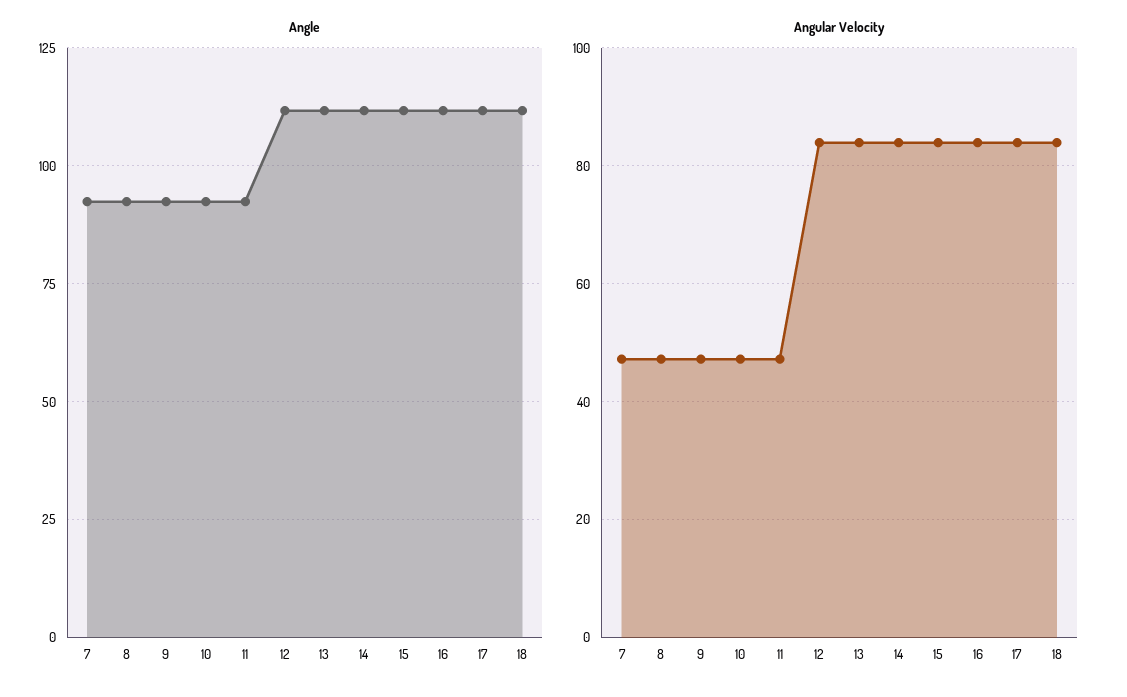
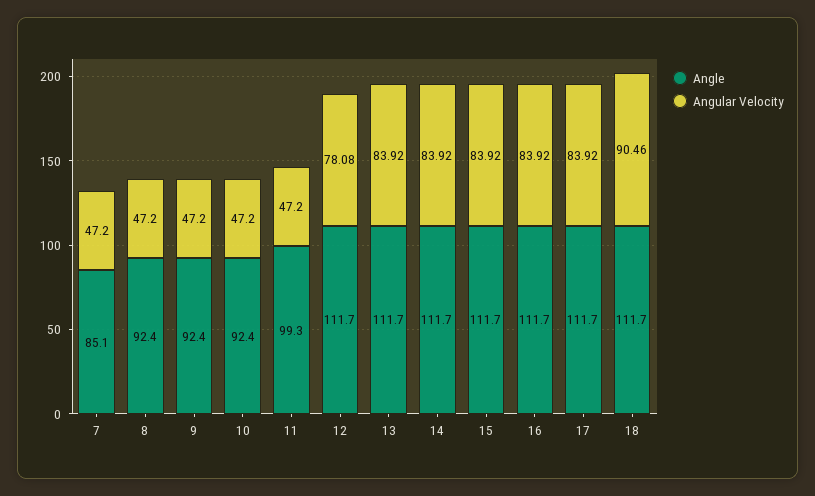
  {
    "Angle": {
-     "7": 92.5,
+     "7": 85.1,
      "8": 92.4,
      "9": 92.4,
      "10": 92.4,
-     "11": 92.5,
+     "11": 99.3,
      "12": 111.7,
      "13": 111.7,
      "14": 111.7,
      "15": 111.7,
      "16": 111.7,
      "17": 111.7,
      "18": 111.7
    },
    "Angular Velocity": {
      "7": 47.2,
      "8": 47.2,
      "9": 47.2,
      "10": 47.2,
      "11": 47.2,
-     "12": 84,
+     "12": 78.08,
      "13": 83.92,
      "14": 83.92,
      "15": 83.92,
      "16": 83.92,
      "17": 83.92,
-     "18": 84
+     "18": 90.46
    }
  }

